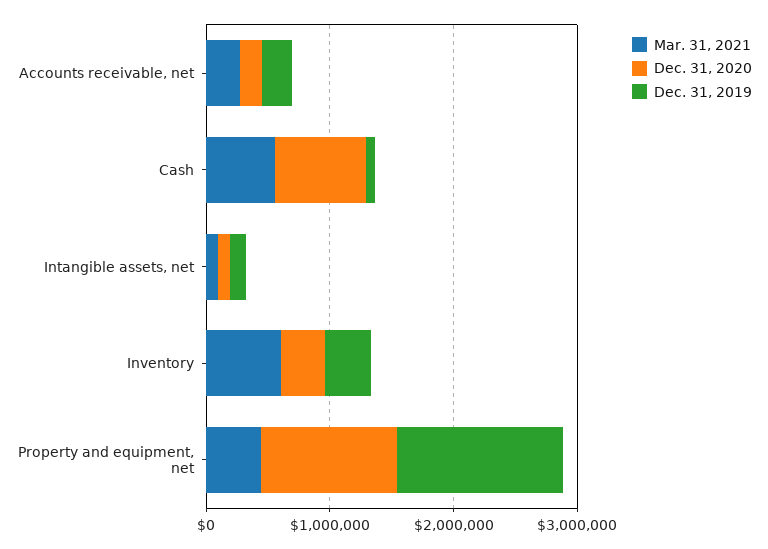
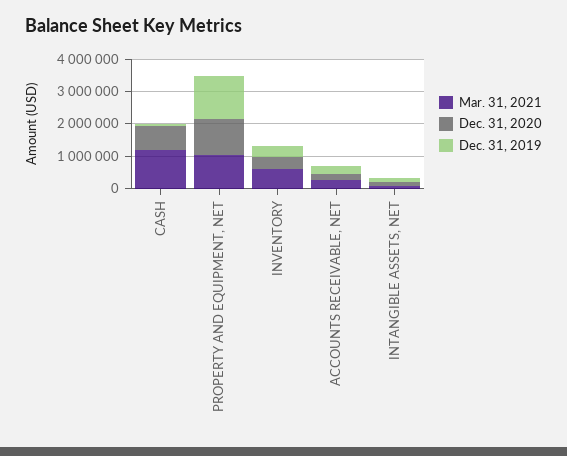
  {
    "Mar. 31, 2021": {
      "Accounts receivable, net": 200000,
-     "Cash": 600000,
+     "Cash": 1250000,
      "Intangible assets, net": 0,
      "Inventory": 600000,
-     "Property and equipment, net": 400000
+     "Property and equipment, net": 1000000
    },
    "Dec. 31, 2020": {
      "Accounts receivable, net": 200000,
      "Cash": 800000,
      "Intangible assets, net": 200000,
      "Inventory": 400000,
      "Property and equipment, net": 1200000
    },
    "Dec. 31, 2019": {
      "Accounts receivable, net": 200000,
      "Cash": 0,
      "Intangible assets, net": 200000,
      "Inventory": 400000,
      "Property and equipment, net": 1400000
    }
  }

